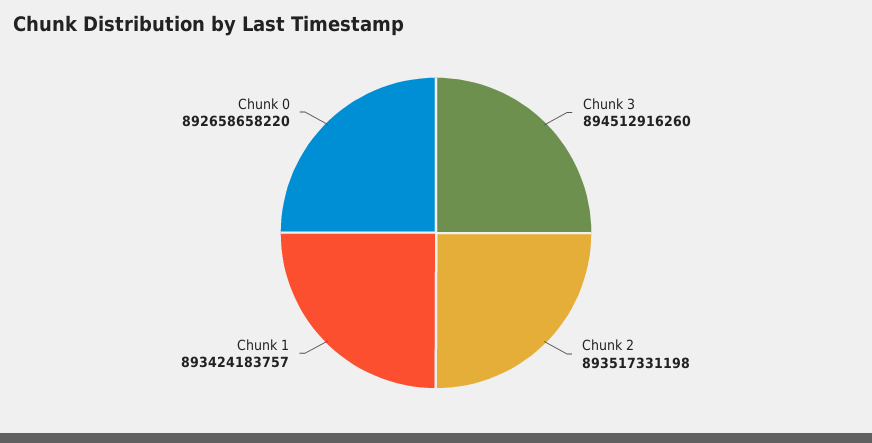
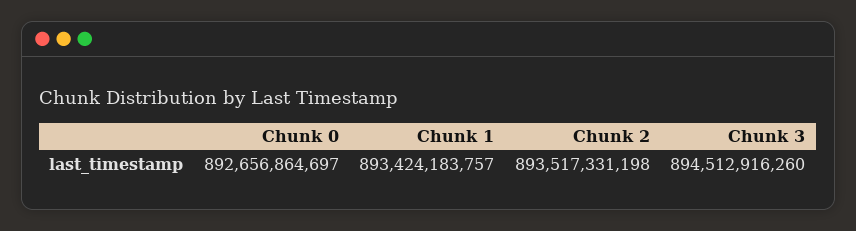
  {
    "Chunk 3": 894512916260,
    "Chunk 2": 893517331198,
    "Chunk 1": 893424183757,
-   "Chunk 0": 892658658220
+   "Chunk 0": 892656864697
  }

